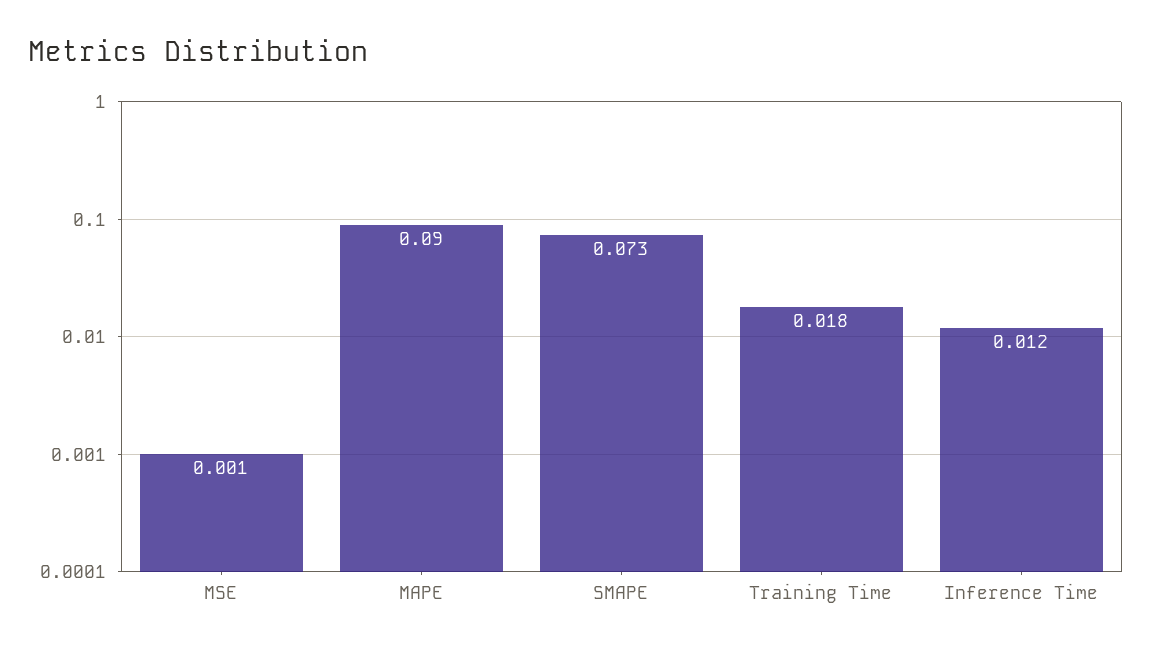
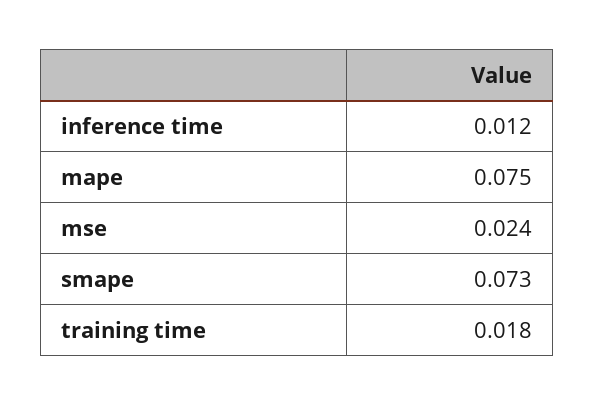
  {
-   "MSE": 0.001,
+   "MSE": 0.024,
-   "MAPE": 0.09,
+   "MAPE": 0.075,
    "SMAPE": 0.073,
    "Training Time": 0.018,
    "Inference Time": 0.012
  }

